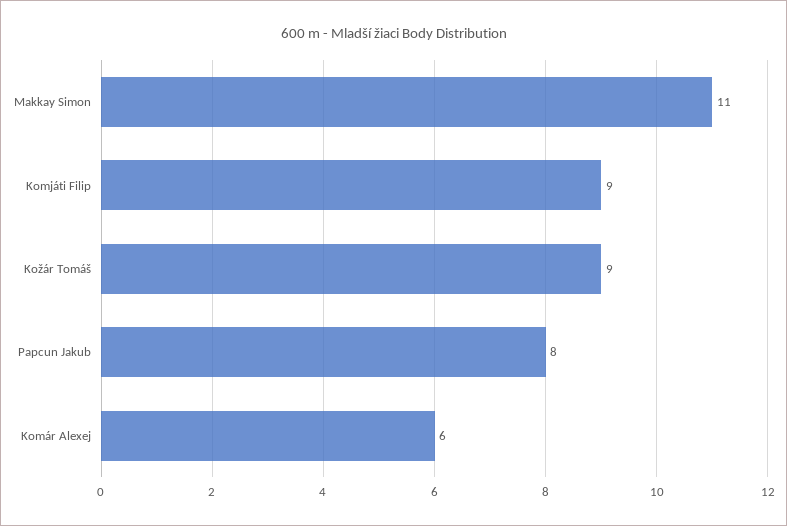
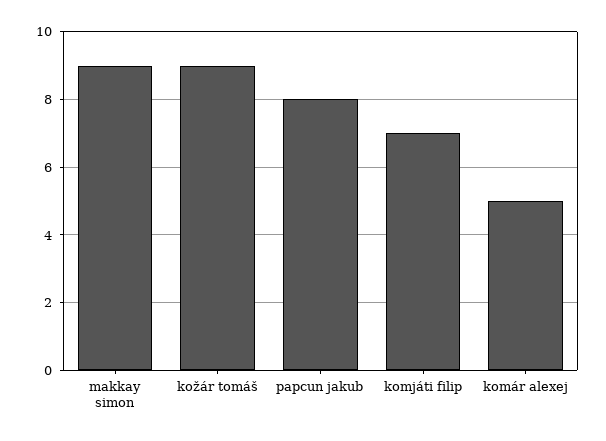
  {
-   "Makkay Simon": 11,
+   "Makkay Simon": 9,
-   "Komjáti Filip": 9,
+   "Komjáti Filip": 7,
    "Kožár Tomáš": 9,
    "Papcun Jakub": 8,
-   "Komár Alexej": 6
+   "Komár Alexej": 5
  }

